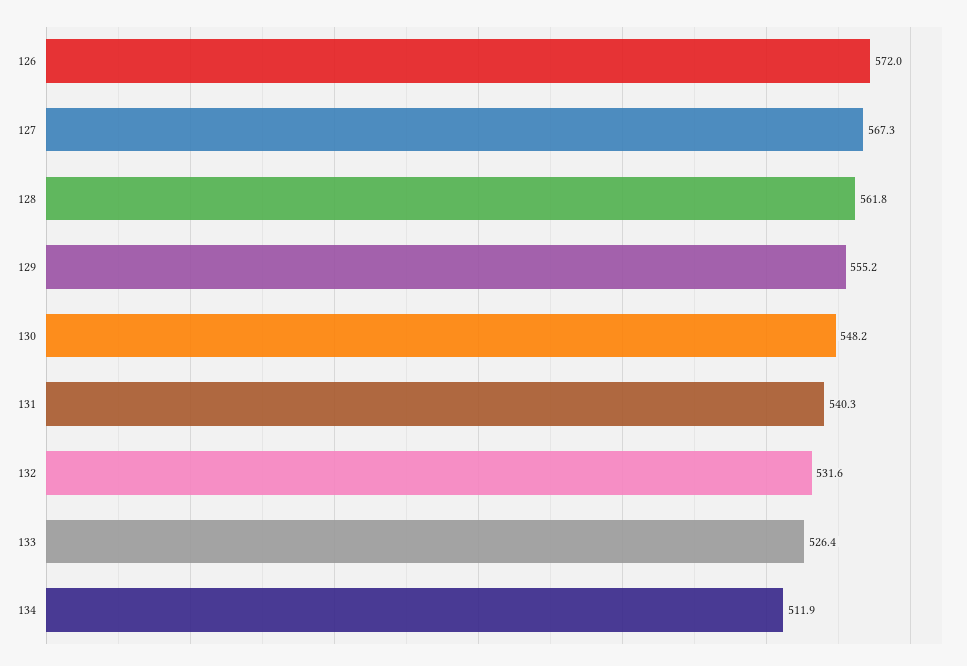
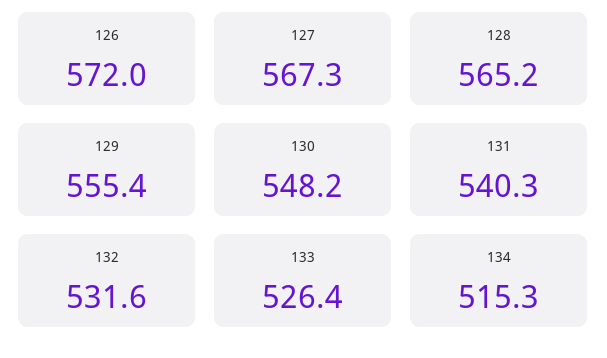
  {
    "126": 572,
    "127": 567.3,
-   "128": 561.8,
+   "128": 565.2,
-   "129": 555.2,
+   "129": 555.4,
    "130": 548.2,
    "131": 540.3,
    "132": 531.6,
    "133": 526.4,
-   "134": 511.9
+   "134": 515.3
  }

